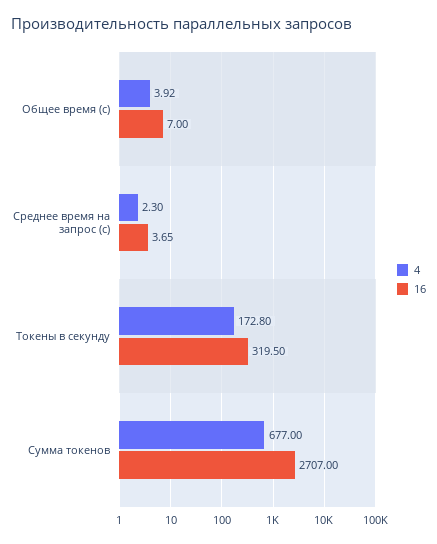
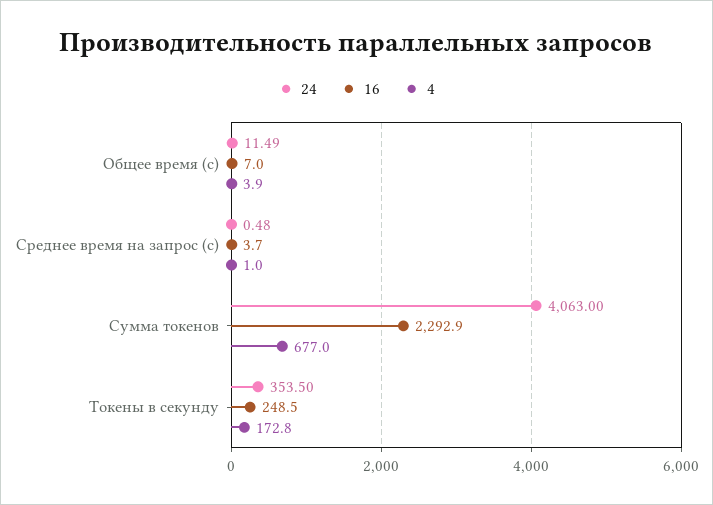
  {
    "4": {
      "Общее время (с)": 3.92,
-     "Среднее время на запрос (с)": 2.3,
+     "Среднее время на запрос (с)": 1,
      "Токены в секунду": 172.8,
      "Сумма токенов": 677
    },
    "16": {
      "Общее время (с)": 7,
      "Среднее время на запрос (с)": 3.65,
-     "Токены в секунду": 319.5,
+     "Токены в секунду": 248.5,
-     "Сумма токенов": 2707
+     "Сумма токенов": 2292.9
-   }
+   },
+   "24": {
+     "Общее время (с)": 11.49,
+     "Среднее время на запрос (с)": 0.48,
+     "Сумма токенов": 4063,
+     "Токены в секунду": 353.5
+   }
  }

